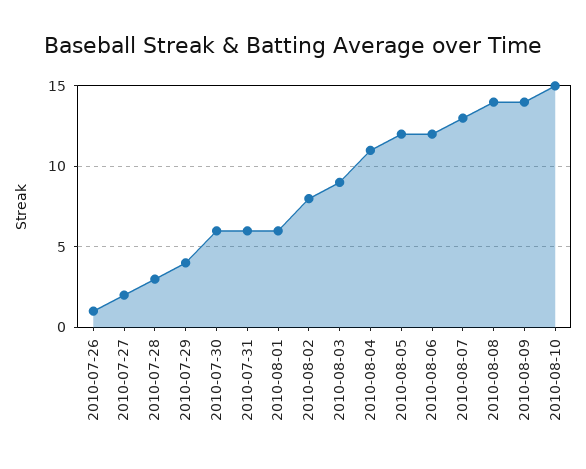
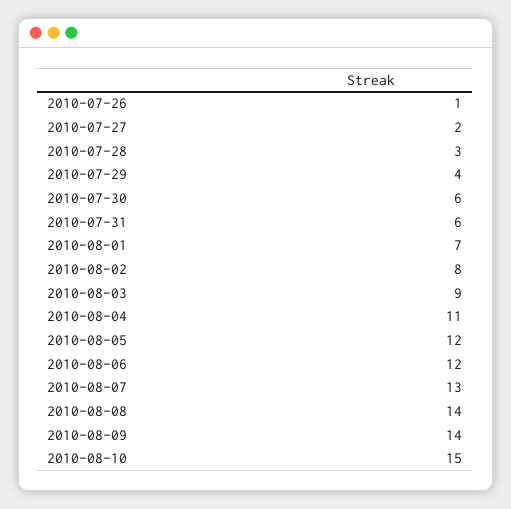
  {
    "2010-07-26": 1,
    "2010-07-27": 2,
    "2010-07-28": 3,
    "2010-07-29": 4,
    "2010-07-30": 6,
    "2010-07-31": 6,
-   "2010-08-01": 6,
+   "2010-08-01": 7,
    "2010-08-02": 8,
    "2010-08-03": 9,
    "2010-08-04": 11,
    "2010-08-05": 12,
    "2010-08-06": 12,
    "2010-08-07": 13,
    "2010-08-08": 14,
    "2010-08-09": 14,
    "2010-08-10": 15
  }

